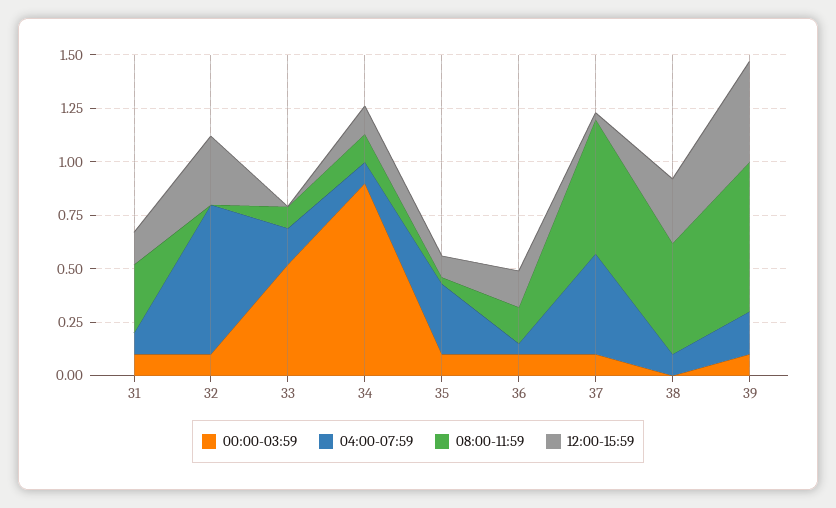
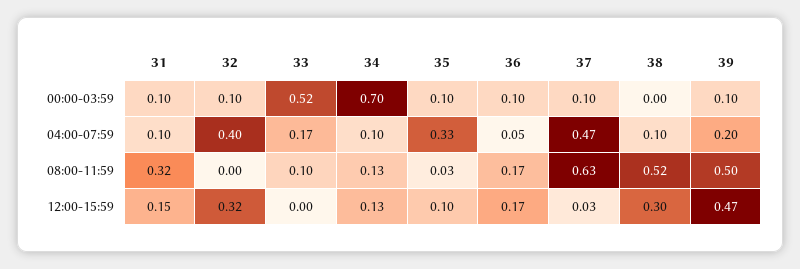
  {
    "00:00-03:59": {
      "31": 0.1,
      "32": 0.1,
      "33": 0.52,
-     "34": 0.9,
+     "34": 0.7,
      "35": 0.1,
      "36": 0.1,
      "37": 0.1,
      "38": 0,
      "39": 0.1
    },
    "04:00-07:59": {
      "31": 0.1,
-     "32": 0.7,
+     "32": 0.4,
      "33": 0.17,
      "34": 0.1,
      "35": 0.33,
      "36": 0.05,
      "37": 0.47,
      "38": 0.1,
      "39": 0.2
    },
    "08:00-11:59": {
      "31": 0.32,
      "32": 0,
      "33": 0.1,
      "34": 0.13,
      "35": 0.03,
      "36": 0.17,
      "37": 0.63,
      "38": 0.52,
-     "39": 0.7
+     "39": 0.5
    },
    "12:00-15:59": {
      "31": 0.15,
      "32": 0.32,
      "33": 0,
      "34": 0.13,
      "35": 0.1,
      "36": 0.17,
      "37": 0.03,
      "38": 0.3,
      "39": 0.47
    }
  }

